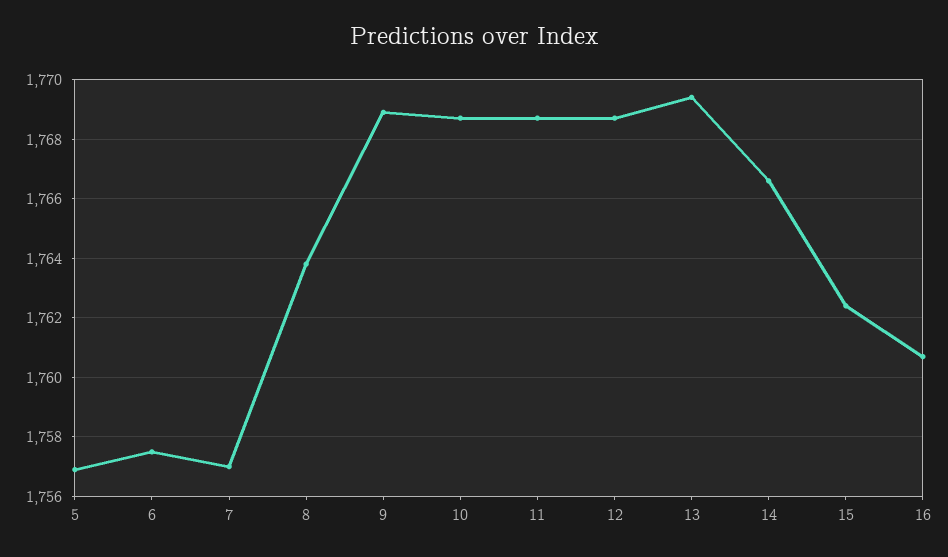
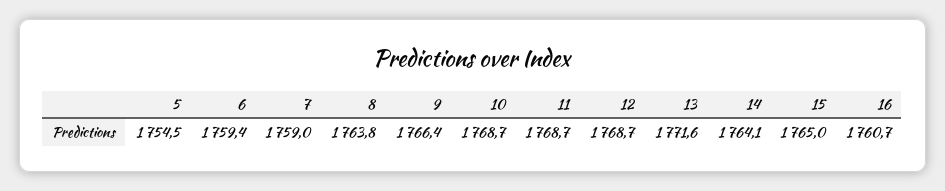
  {
-   "5": 1757,
+   "5": 1754.5,
-   "6": 1757.5,
+   "6": 1759.4,
-   "7": 1757,
+   "7": 1759,
    "8": 1763.8,
-   "9": 1769,
+   "9": 1766.4,
    "10": 1768.7,
    "11": 1768.7,
    "12": 1768.7,
-   "13": 1769.5,
+   "13": 1771.6,
-   "14": 1766.5,
+   "14": 1764.1,
-   "15": 1762.5,
+   "15": 1765,
    "16": 1760.7
  }

